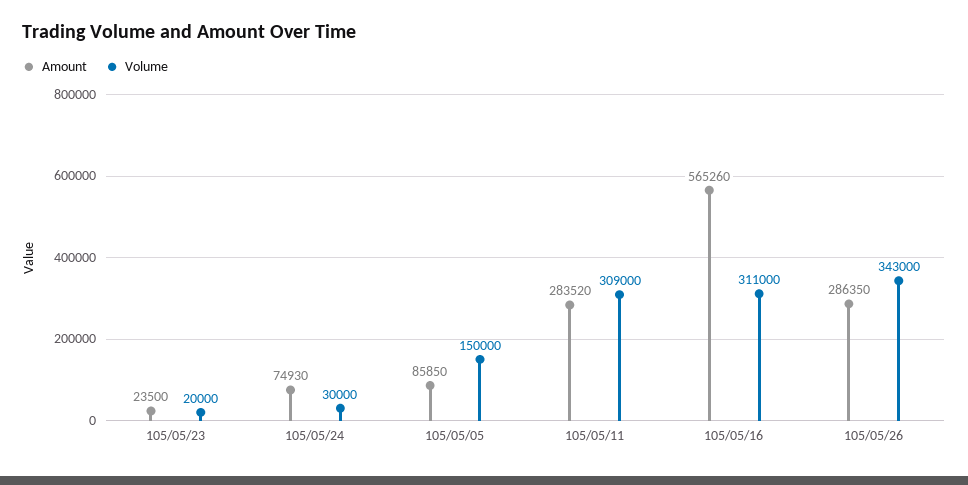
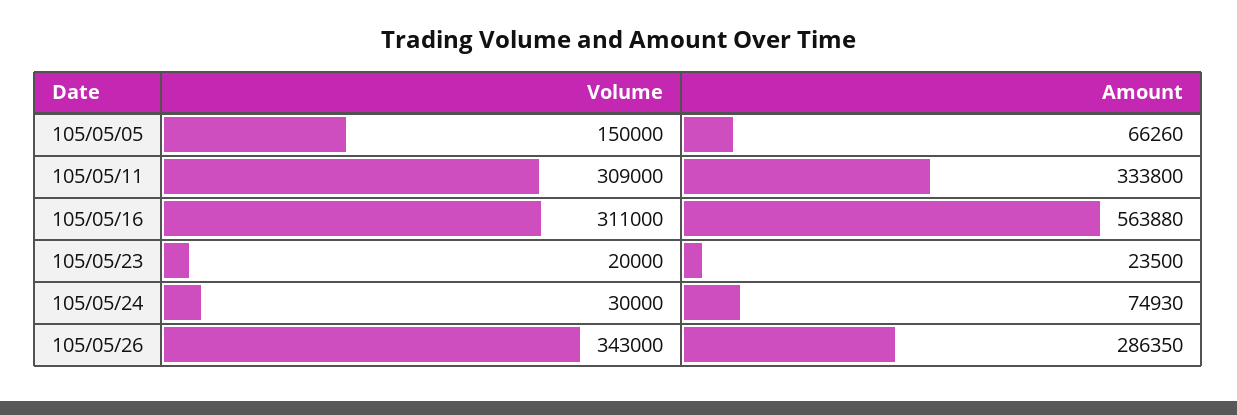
  {
    "Amount": {
      "105/05/23": 23500,
      "105/05/24": 74930,
-     "105/05/05": 85850,
+     "105/05/05": 66260,
-     "105/05/11": 283520,
+     "105/05/11": 333800,
-     "105/05/16": 565260,
+     "105/05/16": 563880,
      "105/05/26": 286350
    },
    "Volume": {
      "105/05/23": 20000,
      "105/05/24": 30000,
      "105/05/05": 150000,
      "105/05/11": 309000,
      "105/05/16": 311000,
      "105/05/26": 343000
    }
  }

